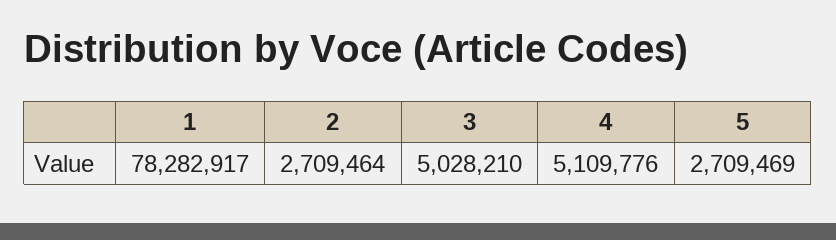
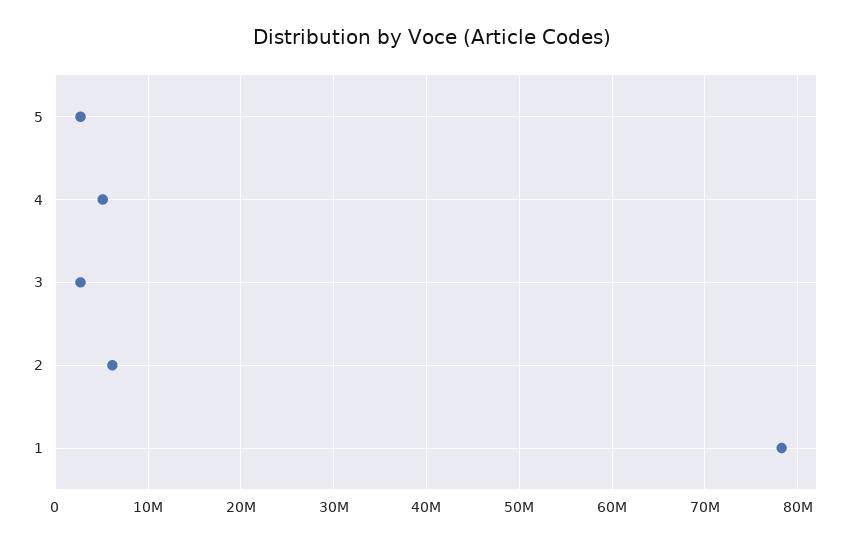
  {
    "1": 78282917,
-   "2": 2709464,
+   "2": 6000000,
-   "3": 5028210,
+   "3": 3000000,
    "4": 5109776,
    "5": 2709469
  }

